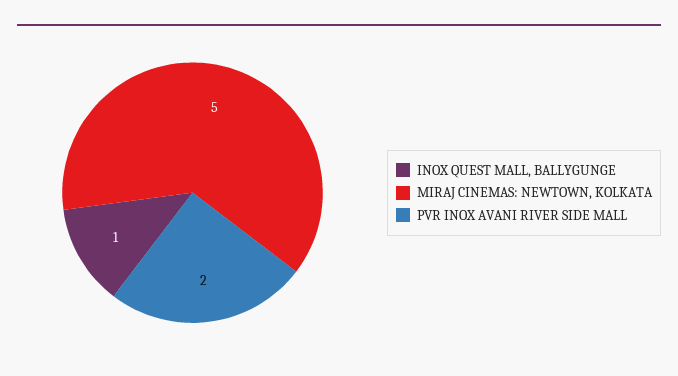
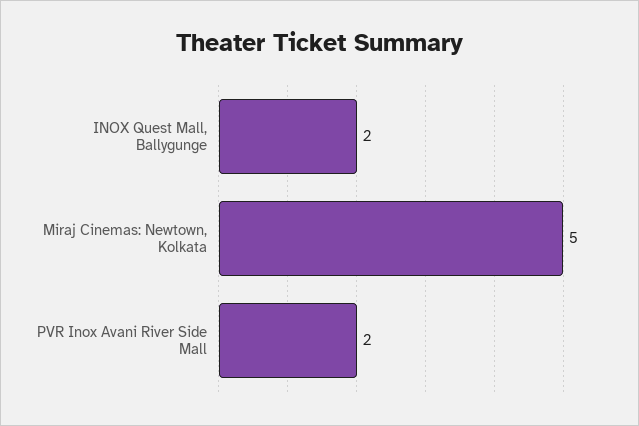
  {
-   "INOX QUEST MALL, BALLYGUNGE": 1,
+   "INOX QUEST MALL, BALLYGUNGE": 2,
    "MIRAJ CINEMAS: NEWTOWN, KOLKATA": 5,
    "PVR INOX AVANI RIVER SIDE MALL": 2
  }

